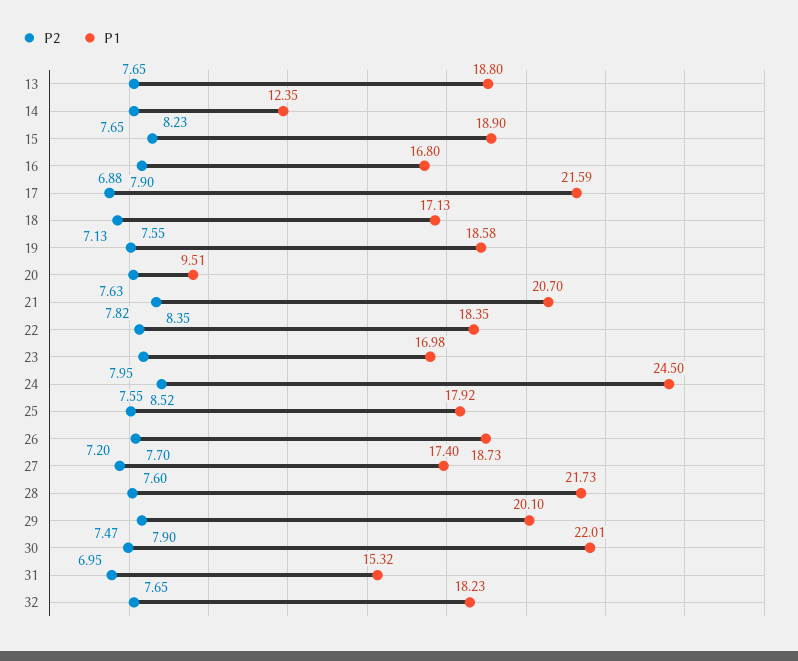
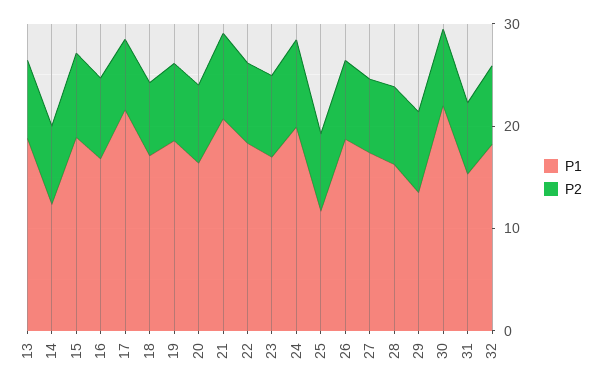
  {
    "P2": {
      "13": 7.65,
      "14": 7.65,
      "15": 8.23,
      "16": 7.9,
      "17": 6.88,
      "18": 7.13,
      "19": 7.55,
      "20": 7.63,
      "21": 8.35,
      "22": 7.82,
      "23": 7.95,
      "24": 8.52,
      "25": 7.55,
      "26": 7.7,
      "27": 7.2,
      "28": 7.6,
      "29": 7.9,
      "30": 7.47,
      "31": 6.95,
      "32": 7.65
    },
    "P1": {
      "13": 18.8,
      "14": 12.35,
      "15": 18.9,
      "16": 16.8,
      "17": 21.59,
      "18": 17.13,
      "19": 18.58,
-     "20": 9.51,
+     "20": 16,
      "21": 20.7,
      "22": 18.35,
      "23": 16.98,
-     "24": 24.5,
+     "24": 20,
-     "25": 17.92,
+     "25": 12,
      "26": 18.73,
      "27": 17.4,
-     "28": 21.73,
+     "28": 16,
-     "29": 20.1,
+     "29": 14,
      "30": 22.01,
      "31": 15.32,
      "32": 18.23
    }
  }

